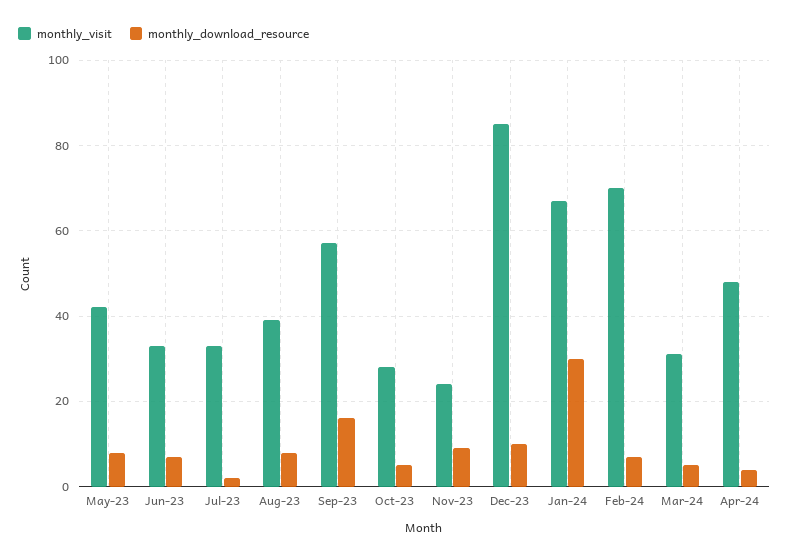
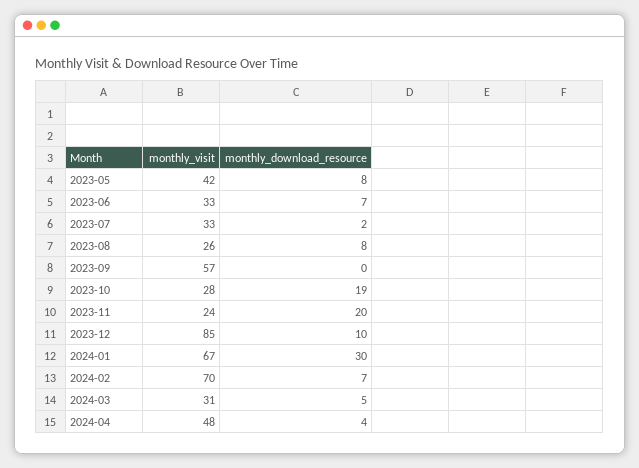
  {
    "monthly_visit": {
      "May-23": 42,
      "Jun-23": 33,
      "Jul-23": 33,
-     "Aug-23": 40,
+     "Aug-23": 26,
      "Sep-23": 57,
      "Oct-23": 28,
      "Nov-23": 24,
      "Dec-23": 85,
      "Jan-24": 67,
      "Feb-24": 70,
      "Mar-24": 31,
      "Apr-24": 48
    },
    "monthly_download_resource": {
      "May-23": 8,
      "Jun-23": 7,
      "Jul-23": 2,
      "Aug-23": 8,
-     "Sep-23": 15,
+     "Sep-23": 0,
-     "Oct-23": 5,
+     "Oct-23": 19,
-     "Nov-23": 10,
+     "Nov-23": 20,
      "Dec-23": 10,
      "Jan-24": 30,
      "Feb-24": 7,
      "Mar-24": 5,
      "Apr-24": 4
    }
  }

